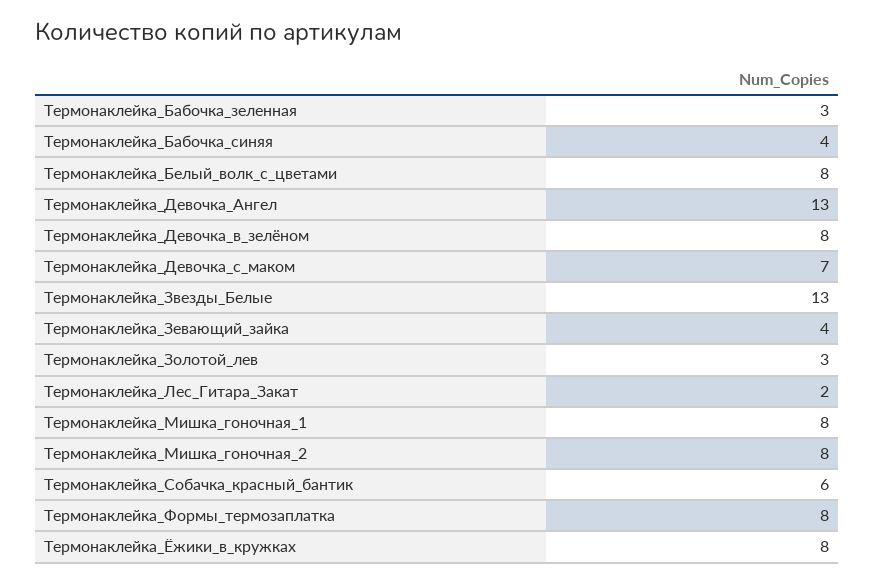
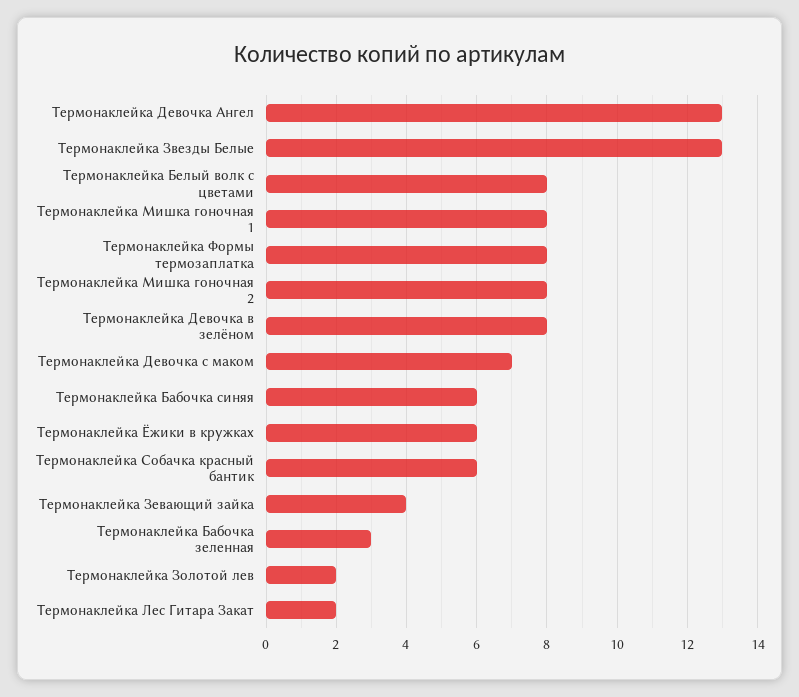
  {
    "Термонаклейка_Бабочка_зеленная": 3,
-   "Термонаклейка_Бабочка_синяя": 4,
+   "Термонаклейка_Бабочка_синяя": 6,
    "Термонаклейка_Белый_волк_с_цветами": 8,
    "Термонаклейка_Девочка_Ангел": 13,
    "Термонаклейка_Девочка_в_зелёном": 8,
    "Термонаклейка_Девочка_с_маком": 7,
    "Термонаклейка_Звезды_Белые": 13,
    "Термонаклейка_Зевающий_зайка": 4,
-   "Термонаклейка_Золотой_лев": 3,
+   "Термонаклейка_Золотой_лев": 2,
    "Термонаклейка_Лес_Гитара_Закат": 2,
    "Термонаклейка_Мишка_гоночная_1": 8,
    "Термонаклейка_Мишка_гоночная_2": 8,
    "Термонаклейка_Собачка_красный_бантик": 6,
    "Термонаклейка_Формы_термозаплатка": 8,
-   "Термонаклейка_Ёжики_в_кружках": 8
+   "Термонаклейка_Ёжики_в_кружках": 6
  }

